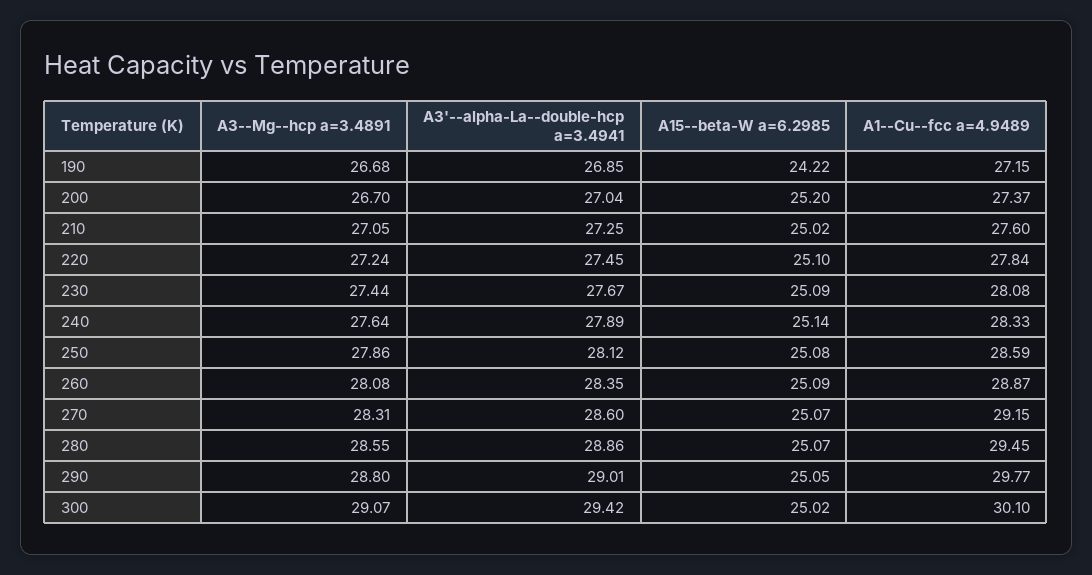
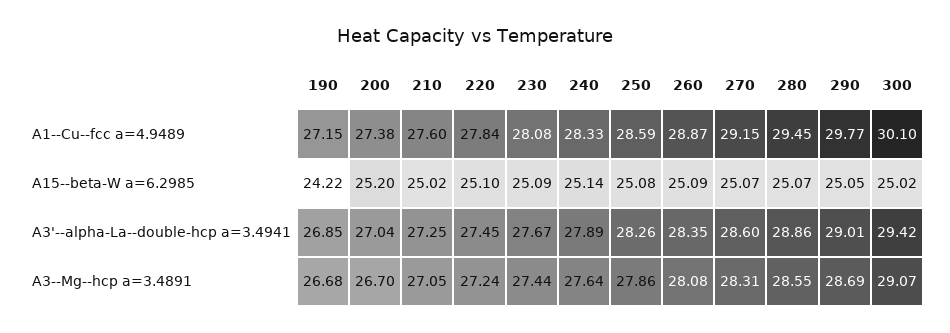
  {
    "A3--Mg--hcp a=3.4891": {
      "190": 26.68,
      "200": 26.7,
      "210": 27.05,
      "220": 27.24,
      "230": 27.44,
      "240": 27.64,
      "250": 27.86,
      "260": 28.08,
      "270": 28.31,
      "280": 28.55,
-     "290": 28.8,
+     "290": 28.69,
      "300": 29.07
    },
    "A3'--alpha-La--double-hcp a=3.4941": {
      "190": 26.85,
      "200": 27.04,
      "210": 27.25,
      "220": 27.45,
      "230": 27.67,
      "240": 27.89,
-     "250": 28.12,
+     "250": 28.26,
      "260": 28.35,
      "270": 28.6,
      "280": 28.86,
      "290": 29.01,
      "300": 29.42
    },
    "A15--beta-W a=6.2985": {
      "190": 24.22,
      "200": 25.2,
      "210": 25.02,
      "220": 25.1,
      "230": 25.09,
      "240": 25.14,
      "250": 25.08,
      "260": 25.09,
      "270": 25.07,
      "280": 25.07,
      "290": 25.05,
      "300": 25.02
    },
    "A1--Cu--fcc a=4.9489": {
      "190": 27.15,
-     "200": 27.37,
+     "200": 27.38,
      "210": 27.6,
      "220": 27.84,
      "230": 28.08,
      "240": 28.33,
      "250": 28.59,
      "260": 28.87,
      "270": 29.15,
      "280": 29.45,
      "290": 29.77,
      "300": 30.1
    }
  }

